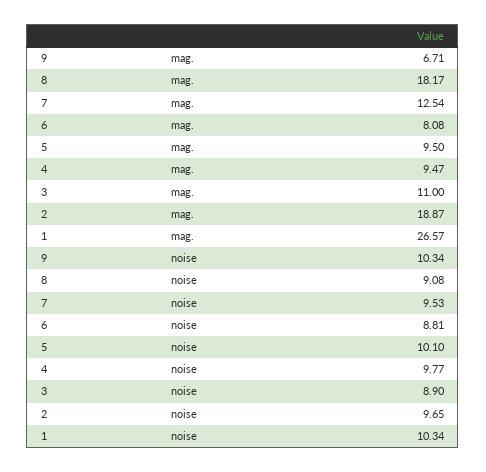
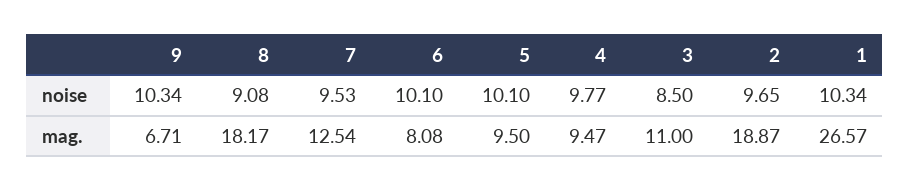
  {
    "9": {
      "mag.": 6.71,
      "noise": 10.34
    },
    "8": {
      "mag.": 18.17,
      "noise": 9.08
    },
    "7": {
      "mag.": 12.54,
      "noise": 9.53
    },
    "6": {
      "mag.": 8.08,
-     "noise": 8.81
+     "noise": 10.1
    },
    "5": {
      "mag.": 9.5,
      "noise": 10.1
    },
    "4": {
      "mag.": 9.47,
      "noise": 9.77
    },
    "3": {
      "mag.": 11,
-     "noise": 8.9
+     "noise": 8.5
    },
    "2": {
      "mag.": 18.87,
      "noise": 9.65
    },
    "1": {
      "mag.": 26.57,
      "noise": 10.34
    }
  }

